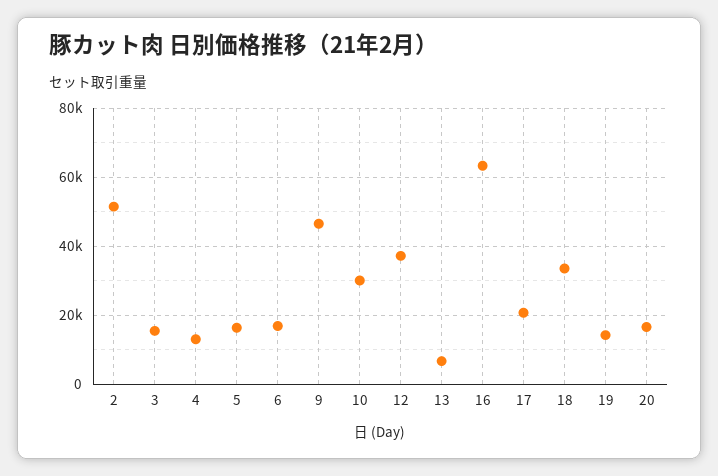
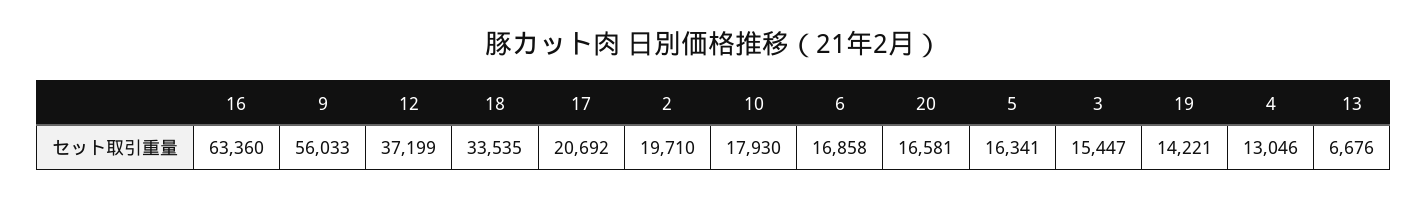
  {
-   "2": 52000,
+   "2": 19710,
    "3": 15447,
    "4": 13046,
    "5": 16341,
    "6": 16858,
-   "9": 46000,
+   "9": 56033,
-   "10": 30000,
+   "10": 17930,
    "12": 37199,
    "13": 6676,
    "16": 63360,
    "17": 20692,
    "18": 33535,
    "19": 14221,
    "20": 16581
  }

